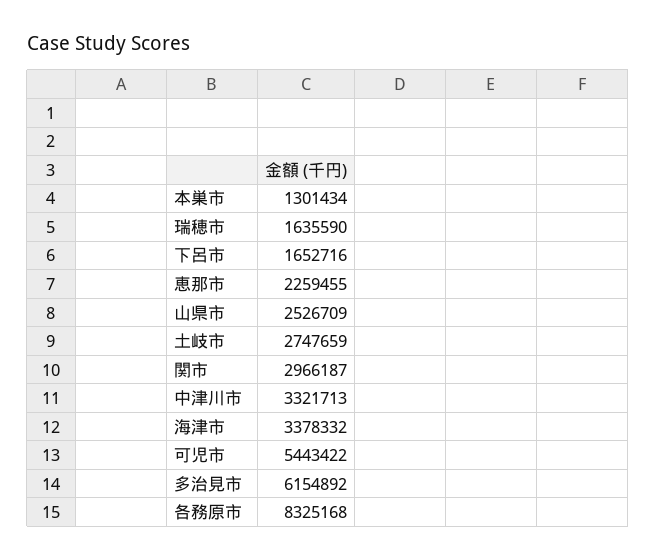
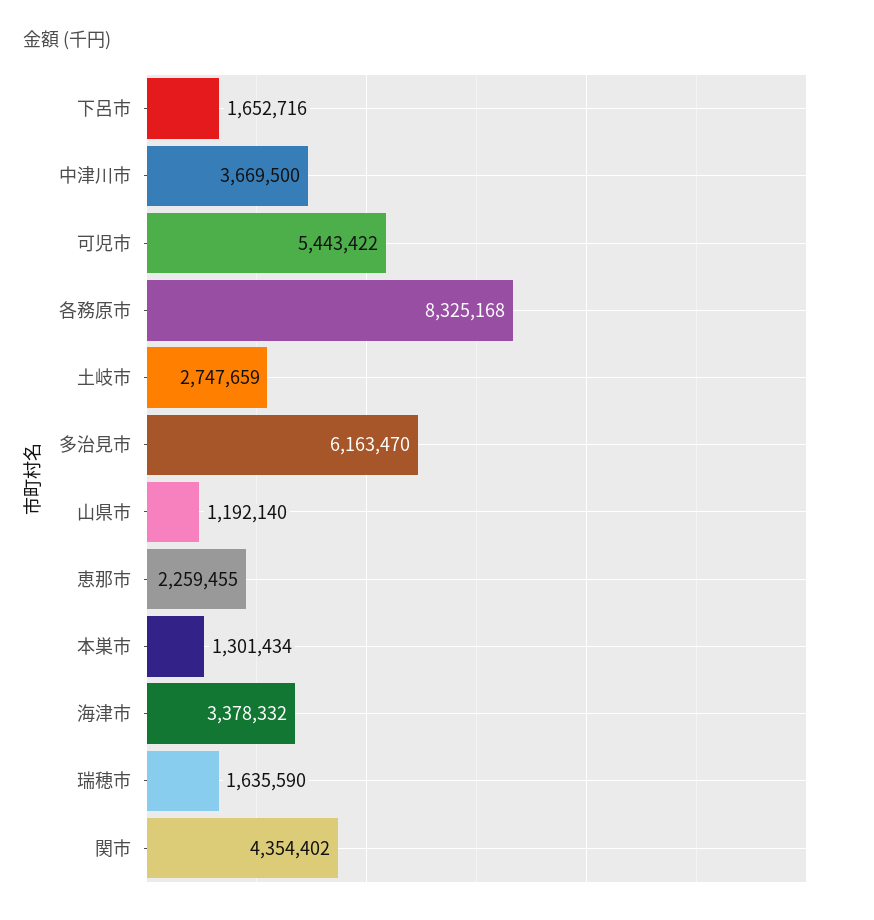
  {
    "本巣市": 1301434,
    "瑞穂市": 1635590,
    "下呂市": 1652716,
    "恵那市": 2259455,
-   "山県市": 2526709,
+   "山県市": 1192140,
    "土岐市": 2747659,
-   "関市": 2966187,
+   "関市": 4354402,
-   "中津川市": 3321713,
+   "中津川市": 3669500,
    "海津市": 3378332,
    "可児市": 5443422,
-   "多治見市": 6154892,
+   "多治見市": 6163470,
    "各務原市": 8325168
  }

